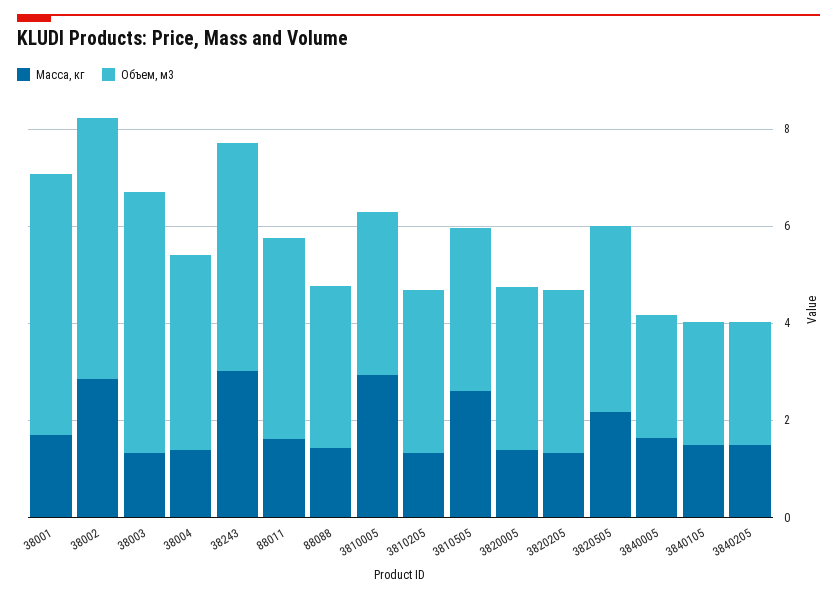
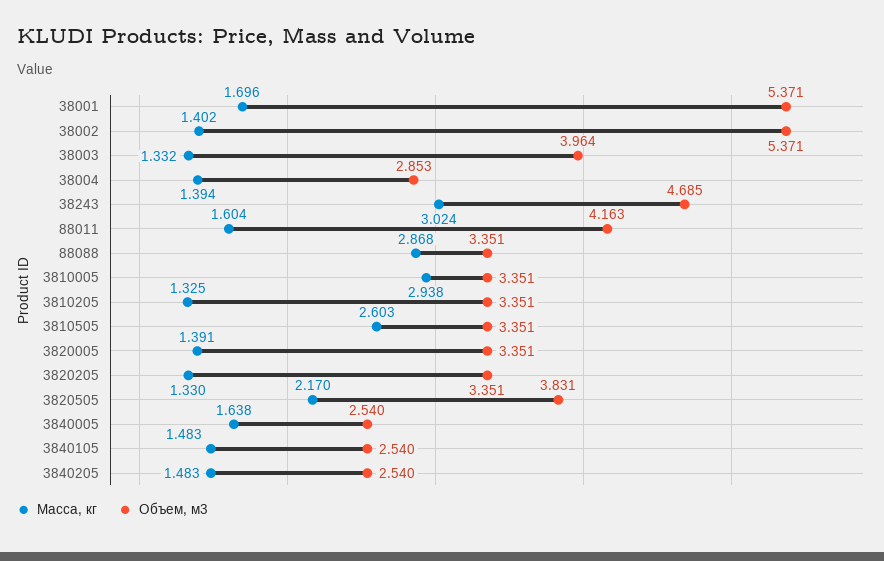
  {
    "Масса, кг": {
      "38001": 1.696,
-     "38002": 3,
+     "38002": 1.402,
      "38003": 1.332,
      "38004": 1.394,
      "38243": 3.024,
      "88011": 1.604,
-     "88088": 1.5,
+     "88088": 2.868,
      "3810005": 2.938,
      "3810205": 1.325,
      "3810505": 2.603,
      "3820005": 1.391,
      "3820205": 1.33,
      "3820505": 2.17,
      "3840005": 1.638,
      "3840105": 1.483,
      "3840205": 1.483
    },
    "Объем, м3": {
      "38001": 5.371,
      "38002": 5.371,
-     "38003": 5.5,
+     "38003": 3.964,
-     "38004": 4,
+     "38004": 2.853,
      "38243": 4.685,
      "88011": 4.163,
      "88088": 3.351,
      "3810005": 3.351,
      "3810205": 3.351,
      "3810505": 3.351,
      "3820005": 3.351,
      "3820205": 3.351,
      "3820505": 3.831,
      "3840005": 2.54,
      "3840105": 2.54,
      "3840205": 2.54
    }
  }

